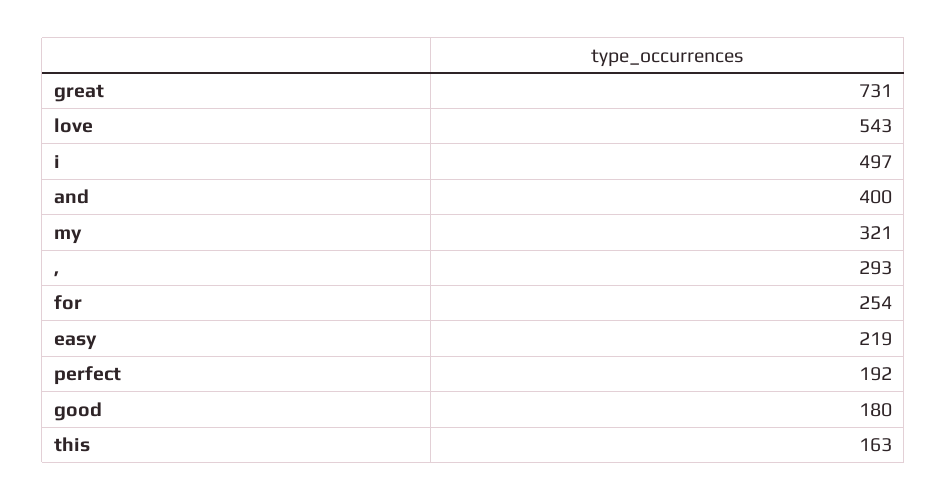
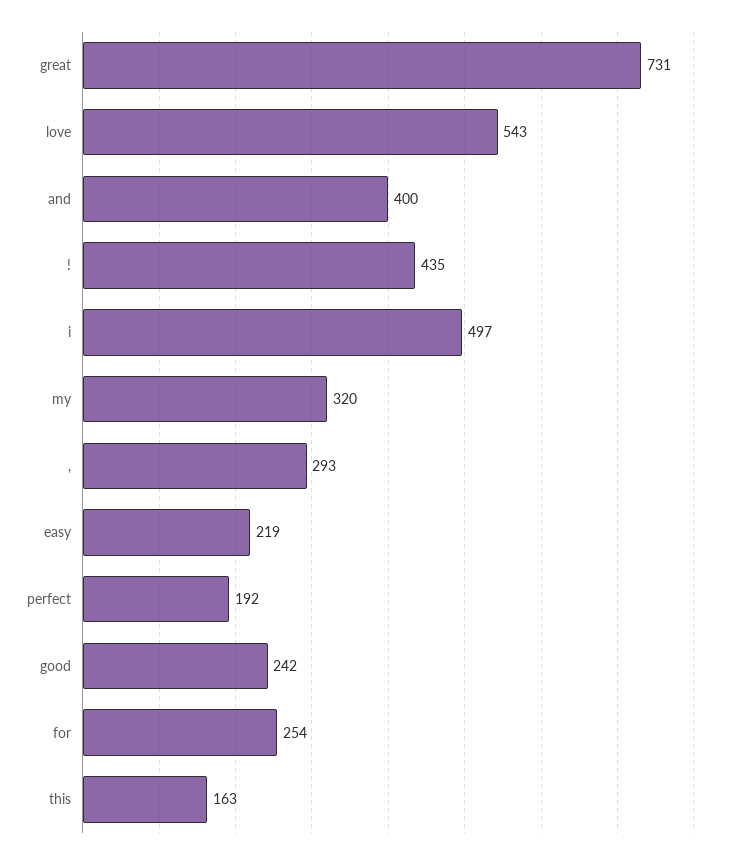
  {
    "great": 731,
    "love": 543,
    "i": 497,
    "and": 400,
-   "my": 321,
+   "my": 320,
    ",": 293,
    "for": 254,
    "easy": 219,
    "perfect": 192,
-   "good": 180,
+   "good": 242,
-   "this": 163
+   "this": 163,
+   "!": 435
  }

